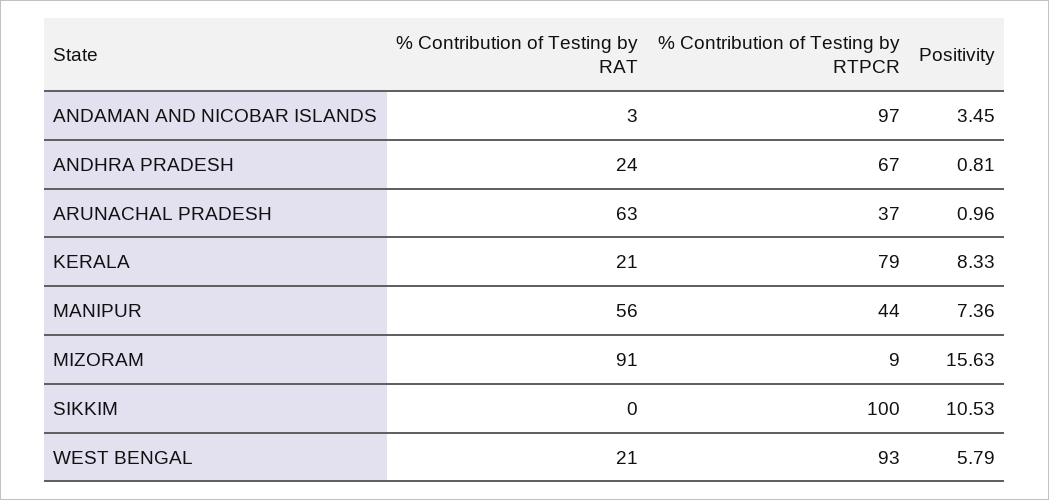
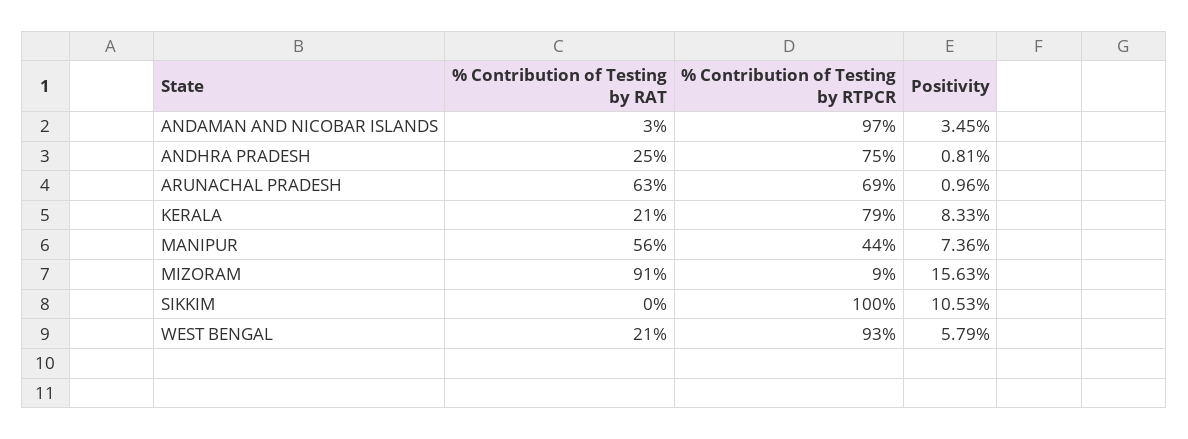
  {
    "% Contribution of Testing by RAT": {
      "ANDAMAN AND NICOBAR ISLANDS": 3,
-     "ANDHRA PRADESH": 24,
+     "ANDHRA PRADESH": 25,
      "ARUNACHAL PRADESH": 63,
      "KERALA": 21,
      "MANIPUR": 56,
      "MIZORAM": 91,
      "SIKKIM": 0,
      "WEST BENGAL": 21
    },
    "% Contribution of Testing by RTPCR": {
      "ANDAMAN AND NICOBAR ISLANDS": 97,
-     "ANDHRA PRADESH": 67,
+     "ANDHRA PRADESH": 75,
-     "ARUNACHAL PRADESH": 37,
+     "ARUNACHAL PRADESH": 69,
      "KERALA": 79,
      "MANIPUR": 44,
      "MIZORAM": 9,
      "SIKKIM": 100,
      "WEST BENGAL": 93
    },
    "Positivity": {
      "ANDAMAN AND NICOBAR ISLANDS": 3.45,
      "ANDHRA PRADESH": 0.81,
      "ARUNACHAL PRADESH": 0.96,
      "KERALA": 8.33,
      "MANIPUR": 7.36,
      "MIZORAM": 15.63,
      "SIKKIM": 10.53,
      "WEST BENGAL": 5.79
    }
  }

